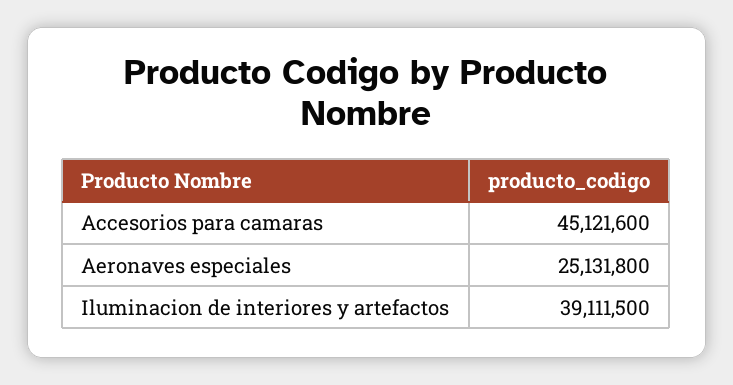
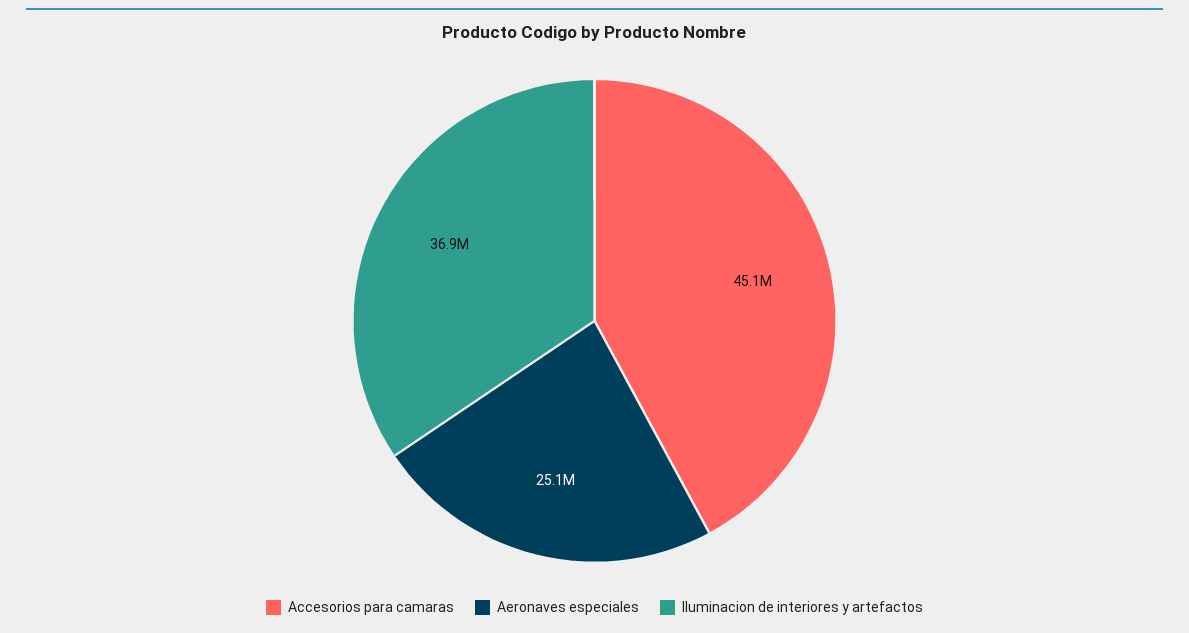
  {
    "Accesorios para camaras": 45121600,
    "Aeronaves especiales": 25131800,
-   "Iluminacion de interiores y artefactos": 39111500
+   "Iluminacion de interiores y artefactos": 36900000
  }

